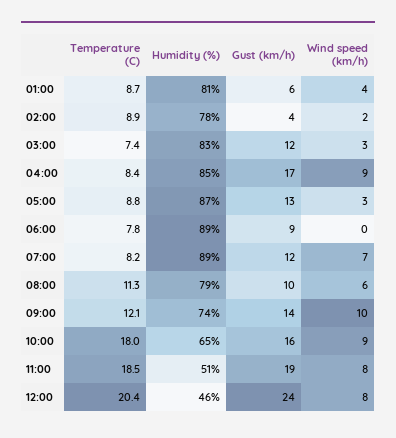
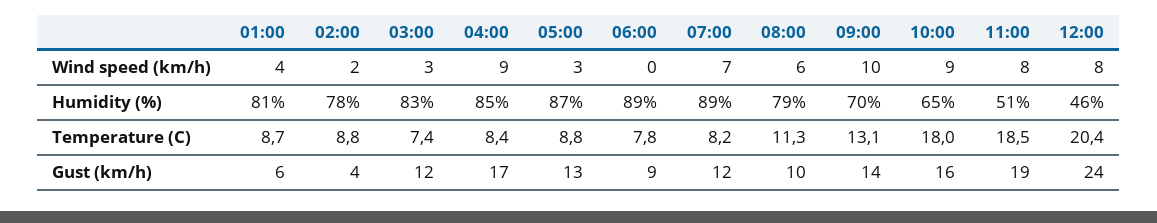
  {
    "Temperature (C)": {
      "01:00": 8.7,
-     "02:00": 8.9,
+     "02:00": 8.8,
      "03:00": 7.4,
      "04:00": 8.4,
      "05:00": 8.8,
      "06:00": 7.8,
      "07:00": 8.2,
      "08:00": 11.3,
-     "09:00": 12.1,
+     "09:00": 13.1,
      "10:00": 18,
      "11:00": 18.5,
      "12:00": 20.4
    },
    "Humidity (%)": {
      "01:00": 81,
      "02:00": 78,
      "03:00": 83,
      "04:00": 85,
      "05:00": 87,
      "06:00": 89,
      "07:00": 89,
      "08:00": 79,
-     "09:00": 74,
+     "09:00": 70,
      "10:00": 65,
      "11:00": 51,
      "12:00": 46
    },
    "Gust (km/h)": {
      "01:00": 6,
      "02:00": 4,
      "03:00": 12,
      "04:00": 17,
      "05:00": 13,
      "06:00": 9,
      "07:00": 12,
      "08:00": 10,
      "09:00": 14,
      "10:00": 16,
      "11:00": 19,
      "12:00": 24
    },
    "Wind speed (km/h)": {
      "01:00": 4,
      "02:00": 2,
      "03:00": 3,
      "04:00": 9,
      "05:00": 3,
      "06:00": 0,
      "07:00": 7,
      "08:00": 6,
      "09:00": 10,
      "10:00": 9,
      "11:00": 8,
      "12:00": 8
    }
  }

